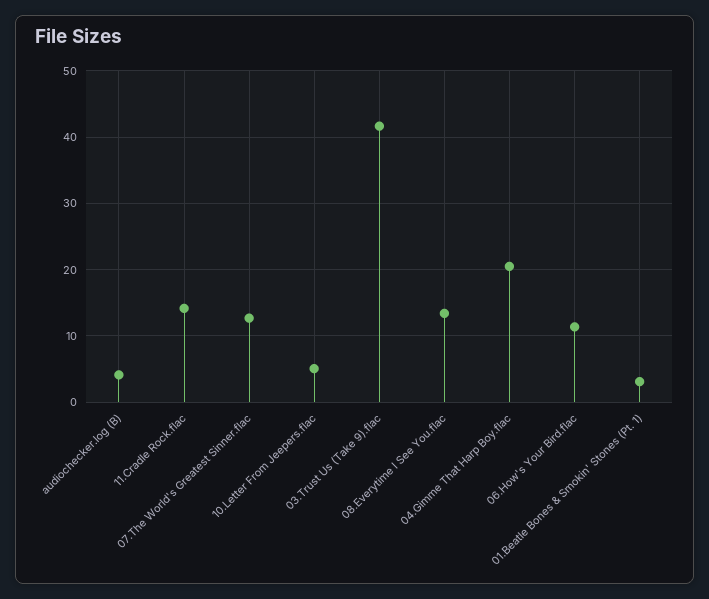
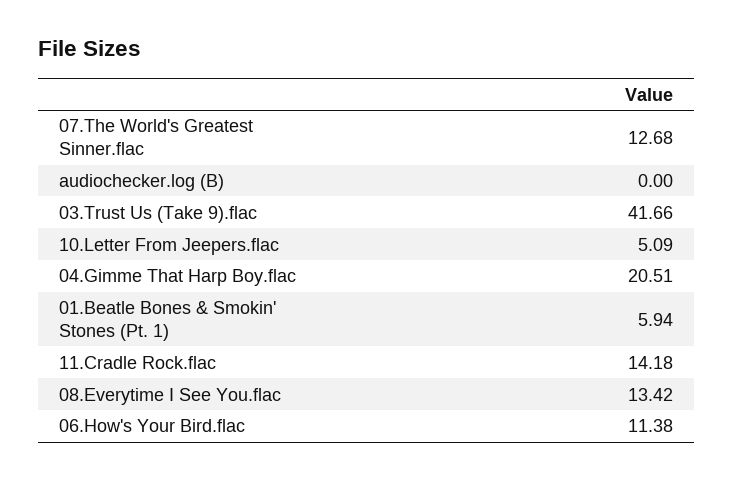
  {
-   "audiochecker.log (B)": 4,
+   "audiochecker.log (B)": 0,
    "11.Cradle Rock.flac": 14.18,
    "07.The World's Greatest Sinner.flac": 12.68,
    "10.Letter From Jeepers.flac": 5.09,
    "03.Trust Us (Take 9).flac": 41.66,
    "08.Everytime I See You.flac": 13.42,
    "04.Gimme That Harp Boy.flac": 20.51,
    "06.How's Your Bird.flac": 11.38,
-   "01.Beatle Bones & Smokin' Stones (Pt. 1)": 3
+   "01.Beatle Bones & Smokin' Stones (Pt. 1)": 5.94
  }

